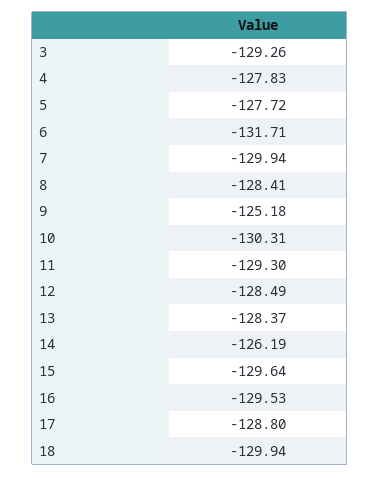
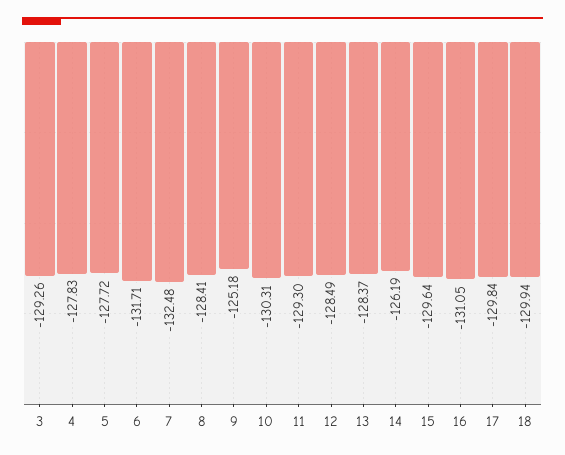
  {
    "3": -129.26,
    "4": -127.83,
    "5": -127.72,
    "6": -131.71,
-   "7": -129.94,
+   "7": -132.48,
    "8": -128.41,
    "9": -125.18,
    "10": -130.31,
    "11": -129.3,
    "12": -128.49,
    "13": -128.37,
    "14": -126.19,
    "15": -129.64,
-   "16": -129.53,
+   "16": -131.05,
-   "17": -128.8,
+   "17": -129.84,
    "18": -129.94
  }

